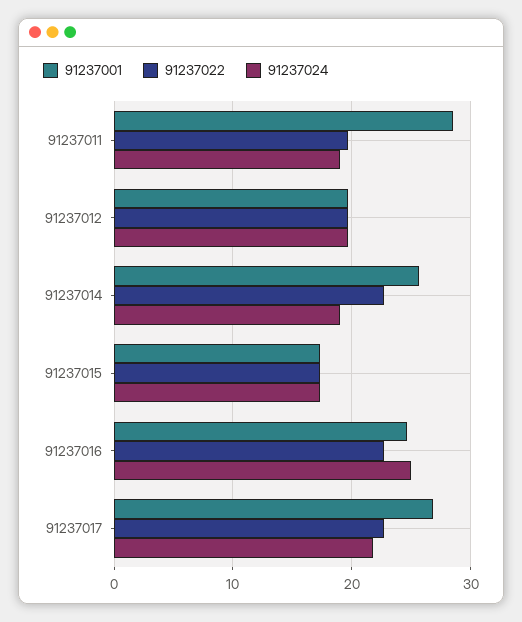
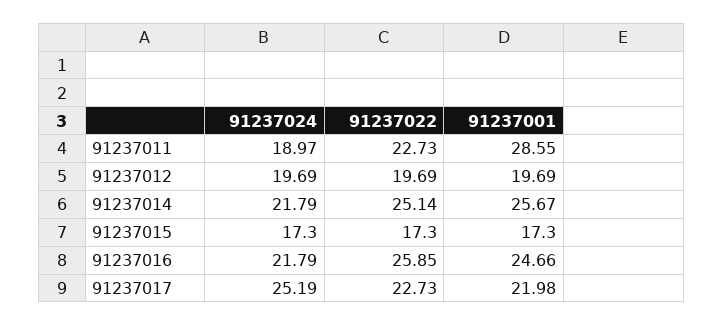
  {
    "91237001": {
      "91237011": 28.55,
      "91237012": 19.69,
      "91237014": 25.67,
      "91237015": 17.3,
      "91237016": 24.66,
-     "91237017": 27
+     "91237017": 21.98
    },
    "91237022": {
-     "91237011": 20,
+     "91237011": 22.73,
      "91237012": 19.69,
-     "91237014": 23,
+     "91237014": 25.14,
      "91237015": 17.3,
-     "91237016": 23,
+     "91237016": 25.85,
      "91237017": 22.73
    },
    "91237024": {
      "91237011": 18.97,
      "91237012": 19.69,
-     "91237014": 19,
+     "91237014": 21.79,
      "91237015": 17.3,
-     "91237016": 25,
+     "91237016": 21.79,
-     "91237017": 22
+     "91237017": 25.19
    }
  }

